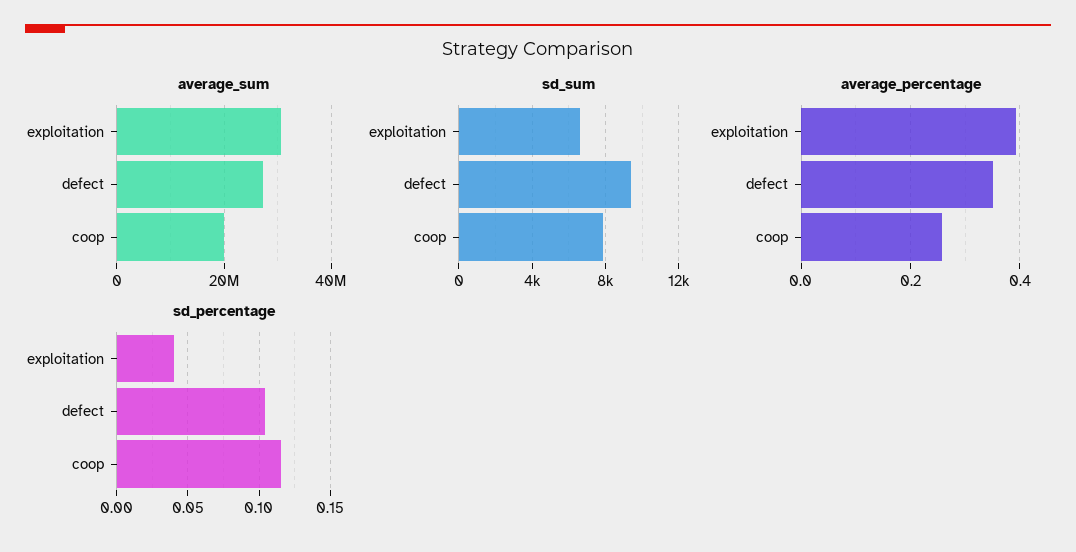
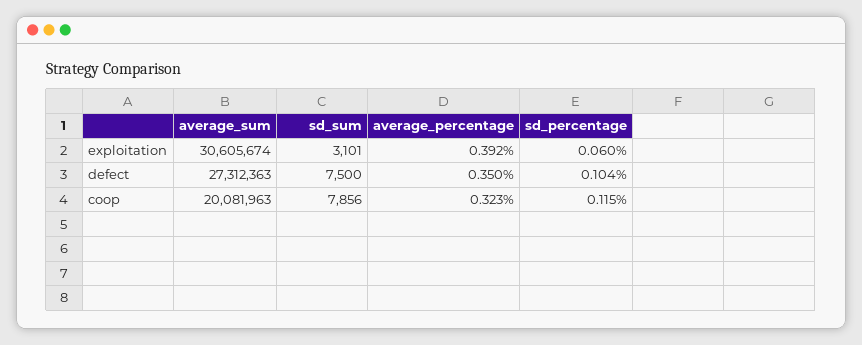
  {
    "average_sum": {
      "exploitation": 30605674,
      "defect": 27312363,
      "coop": 20081963
    },
    "sd_sum": {
-     "exploitation": 6500,
+     "exploitation": 3101,
-     "defect": 9500,
+     "defect": 7500,
      "coop": 7856
    },
    "average_percentage": {
      "exploitation": 0.392,
      "defect": 0.35,
-     "coop": 0.26
+     "coop": 0.323
    },
    "sd_percentage": {
-     "exploitation": 0.04,
+     "exploitation": 0.06,
      "defect": 0.104,
      "coop": 0.115
    }
  }

